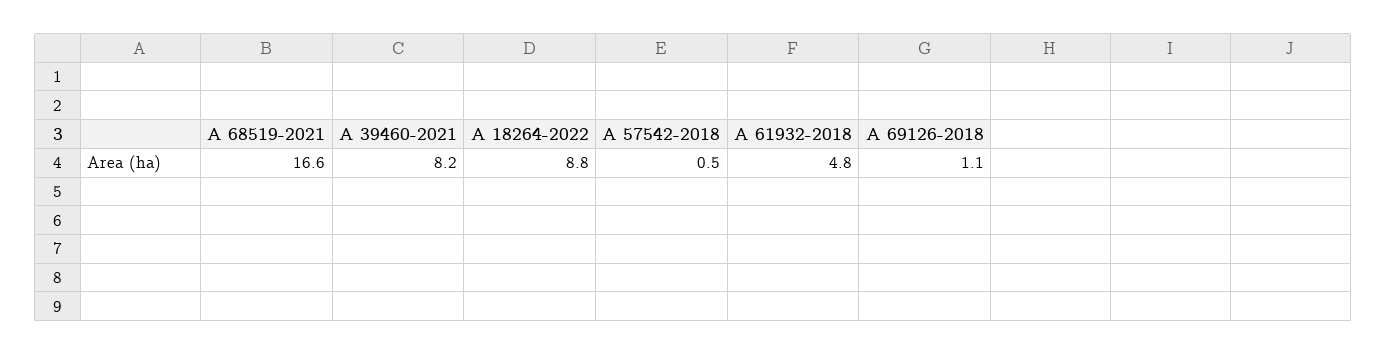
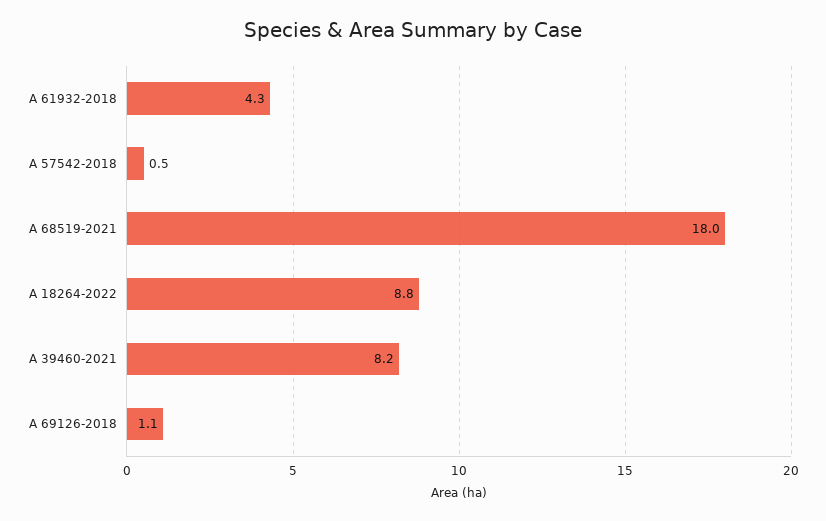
  {
-   "A 68519-2021": 16.6,
+   "A 68519-2021": 18,
    "A 39460-2021": 8.2,
    "A 18264-2022": 8.8,
    "A 57542-2018": 0.5,
-   "A 61932-2018": 4.8,
+   "A 61932-2018": 4.3,
    "A 69126-2018": 1.1
  }

